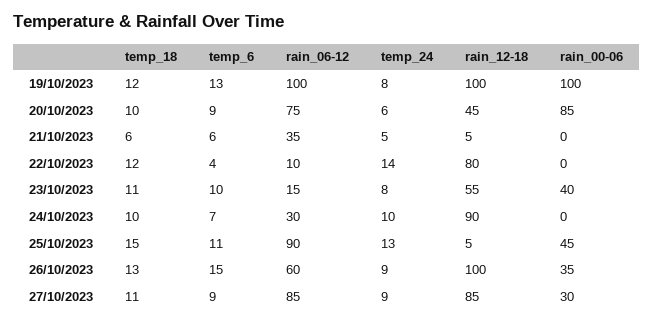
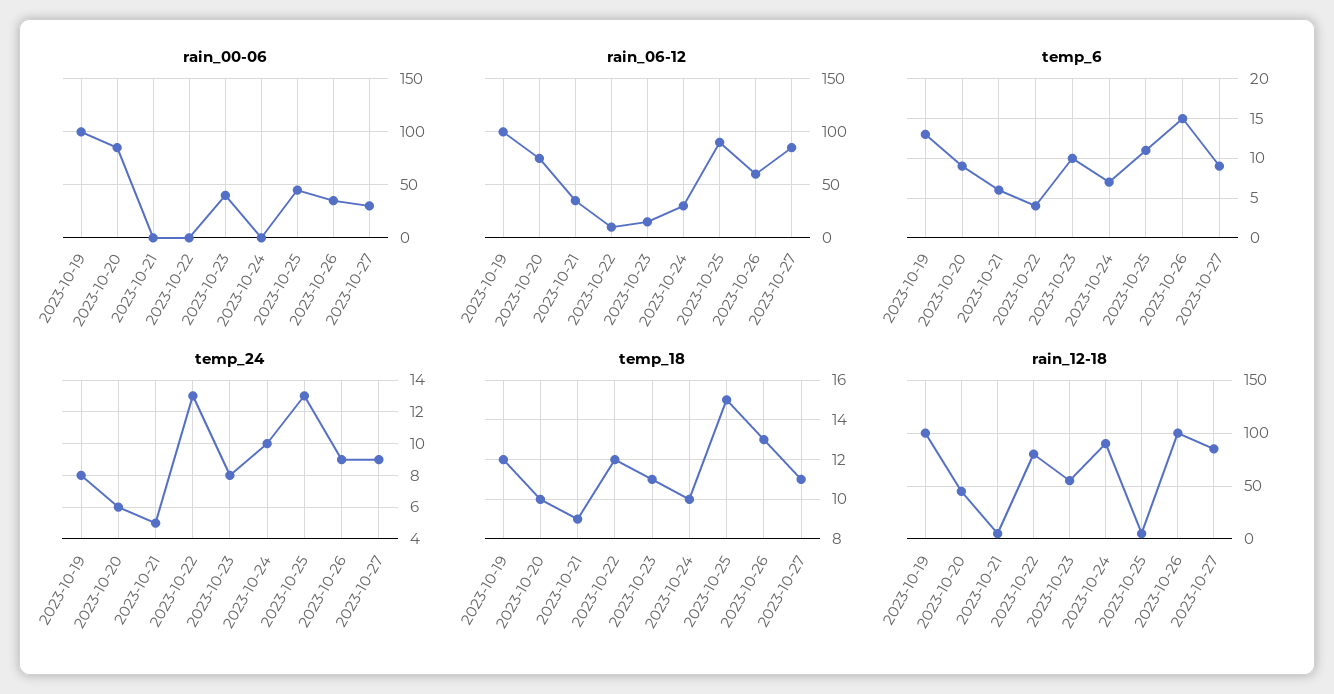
  {
    "temp_18": {
      "19/10/2023": 12,
      "20/10/2023": 10,
-     "21/10/2023": 6,
+     "21/10/2023": 9,
      "22/10/2023": 12,
      "23/10/2023": 11,
      "24/10/2023": 10,
      "25/10/2023": 15,
      "26/10/2023": 13,
      "27/10/2023": 11
    },
    "temp_6": {
      "19/10/2023": 13,
      "20/10/2023": 9,
      "21/10/2023": 6,
      "22/10/2023": 4,
      "23/10/2023": 10,
      "24/10/2023": 7,
      "25/10/2023": 11,
      "26/10/2023": 15,
      "27/10/2023": 9
    },
    "rain_06-12": {
      "19/10/2023": 100,
      "20/10/2023": 75,
      "21/10/2023": 35,
      "22/10/2023": 10,
      "23/10/2023": 15,
      "24/10/2023": 30,
      "25/10/2023": 90,
      "26/10/2023": 60,
      "27/10/2023": 85
    },
    "temp_24": {
      "19/10/2023": 8,
      "20/10/2023": 6,
      "21/10/2023": 5,
-     "22/10/2023": 14,
+     "22/10/2023": 13,
      "23/10/2023": 8,
      "24/10/2023": 10,
      "25/10/2023": 13,
      "26/10/2023": 9,
      "27/10/2023": 9
    },
    "rain_12-18": {
      "19/10/2023": 100,
      "20/10/2023": 45,
      "21/10/2023": 5,
      "22/10/2023": 80,
      "23/10/2023": 55,
      "24/10/2023": 90,
      "25/10/2023": 5,
      "26/10/2023": 100,
      "27/10/2023": 85
    },
    "rain_00-06": {
      "19/10/2023": 100,
      "20/10/2023": 85,
      "21/10/2023": 0,
      "22/10/2023": 0,
      "23/10/2023": 40,
      "24/10/2023": 0,
      "25/10/2023": 45,
      "26/10/2023": 35,
      "27/10/2023": 30
    }
  }

